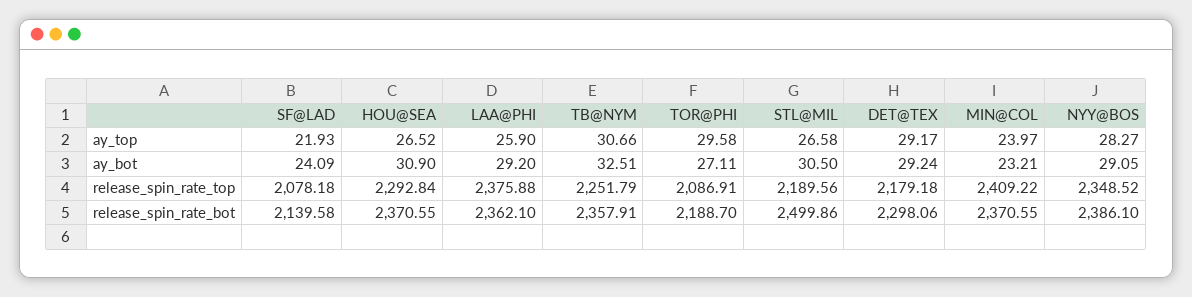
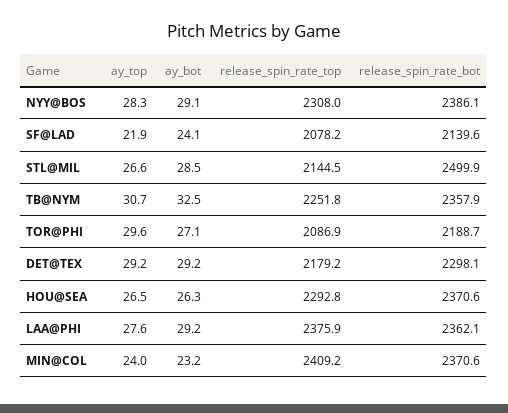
  {
    "SF@LAD": {
      "ay_top": 21.93,
      "ay_bot": 24.09,
      "release_spin_rate_top": 2078.18,
      "release_spin_rate_bot": 2139.58
    },
    "HOU@SEA": {
      "ay_top": 26.52,
-     "ay_bot": 30.9,
+     "ay_bot": 26.3,
      "release_spin_rate_top": 2292.84,
      "release_spin_rate_bot": 2370.55
    },
    "LAA@PHI": {
-     "ay_top": 25.9,
+     "ay_top": 27.6,
      "ay_bot": 29.2,
      "release_spin_rate_top": 2375.88,
      "release_spin_rate_bot": 2362.1
    },
    "TB@NYM": {
      "ay_top": 30.66,
      "ay_bot": 32.51,
      "release_spin_rate_top": 2251.79,
      "release_spin_rate_bot": 2357.91
    },
    "TOR@PHI": {
      "ay_top": 29.58,
      "ay_bot": 27.11,
      "release_spin_rate_top": 2086.91,
      "release_spin_rate_bot": 2188.7
    },
    "STL@MIL": {
      "ay_top": 26.58,
-     "ay_bot": 30.5,
+     "ay_bot": 28.5,
-     "release_spin_rate_top": 2189.56,
+     "release_spin_rate_top": 2144.5,
      "release_spin_rate_bot": 2499.86
    },
    "DET@TEX": {
      "ay_top": 29.17,
      "ay_bot": 29.24,
      "release_spin_rate_top": 2179.18,
      "release_spin_rate_bot": 2298.06
    },
    "MIN@COL": {
      "ay_top": 23.97,
      "ay_bot": 23.21,
      "release_spin_rate_top": 2409.22,
      "release_spin_rate_bot": 2370.55
    },
    "NYY@BOS": {
      "ay_top": 28.27,
      "ay_bot": 29.05,
-     "release_spin_rate_top": 2348.52,
+     "release_spin_rate_top": 2308,
      "release_spin_rate_bot": 2386.1
    }
  }

